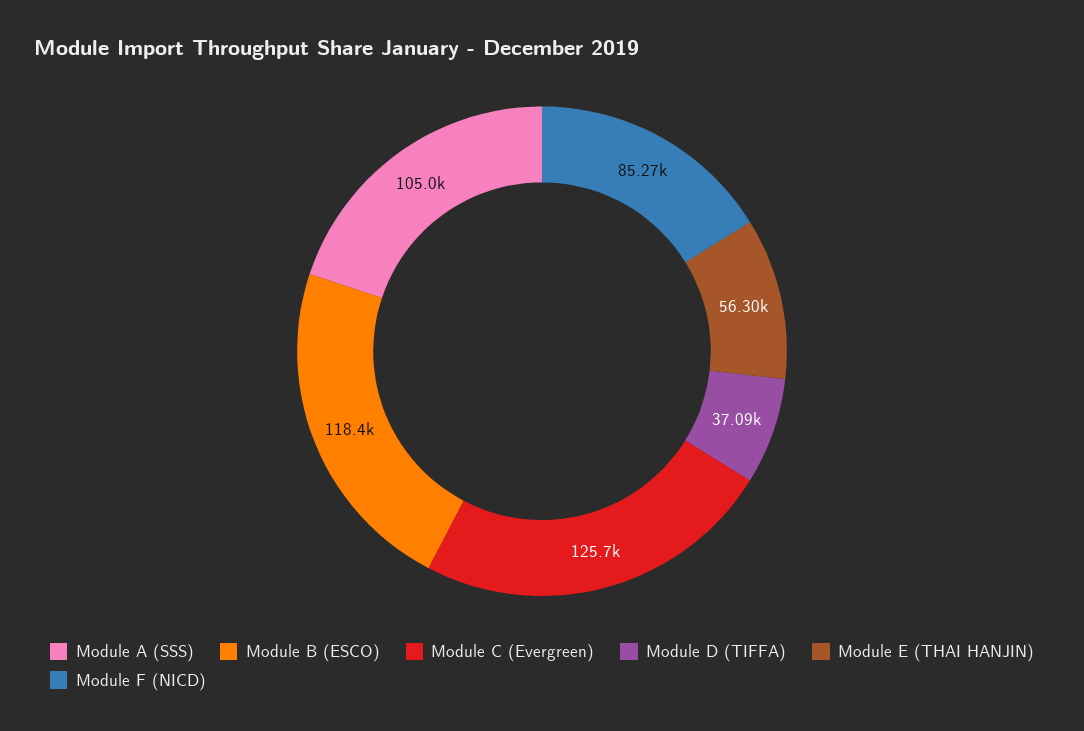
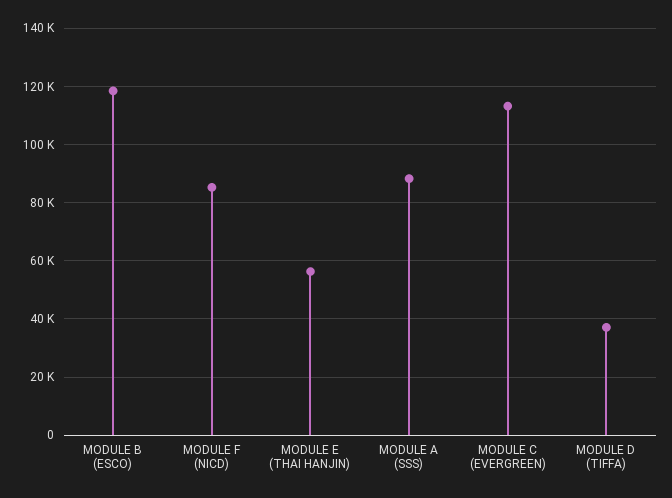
  {
-   "Module A (SSS)": 105000,
+   "Module A (SSS)": 87500,
    "Module B (ESCO)": 118400,
-   "Module C (Evergreen)": 125700,
+   "Module C (Evergreen)": 112500,
    "Module D (TIFFA)": 37090,
    "Module E (THAI HANJIN)": 56300,
    "Module F (NICD)": 85270
  }

